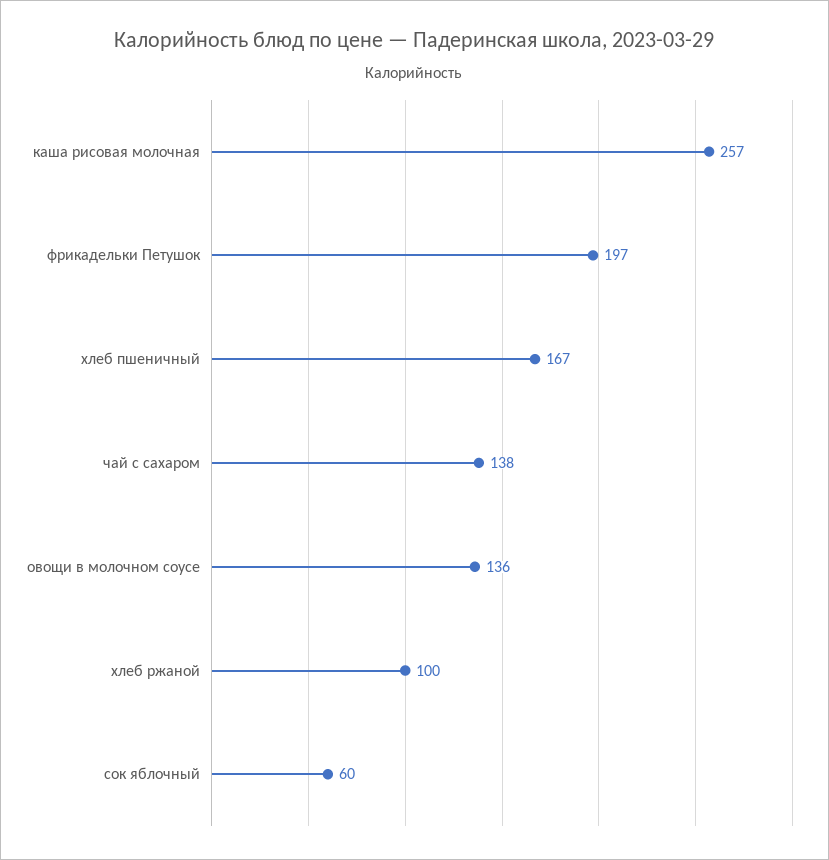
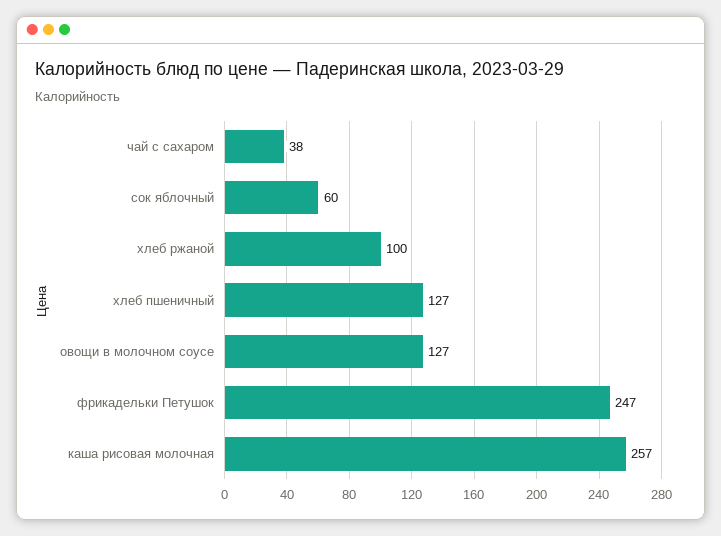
  {
    "каша рисовая молочная": 257,
-   "фрикадельки Петушок": 197,
+   "фрикадельки Петушок": 247,
-   "хлеб пшеничный": 167,
+   "хлеб пшеничный": 127,
-   "чай с сахаром": 138,
+   "чай с сахаром": 38,
-   "овощи в молочном соусе": 136,
+   "овощи в молочном соусе": 127,
    "хлеб ржаной": 100,
    "сок яблочный": 60
  }

